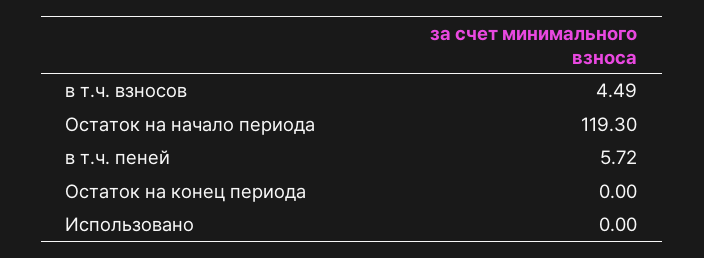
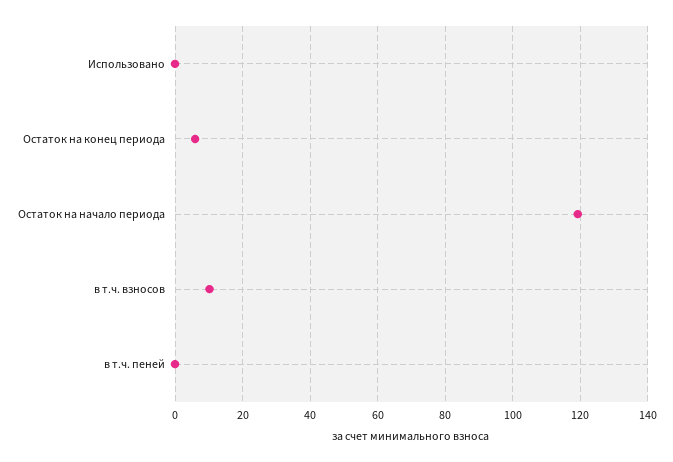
  {
-   "в т.ч. взносов": 4.49,
+   "в т.ч. взносов": 10,
    "Остаток на начало периода": 119.3,
-   "в т.ч. пеней": 5.72,
+   "в т.ч. пеней": 0,
-   "Остаток на конец периода": 0,
+   "Остаток на конец периода": 6,
    "Использовано": 0
  }

